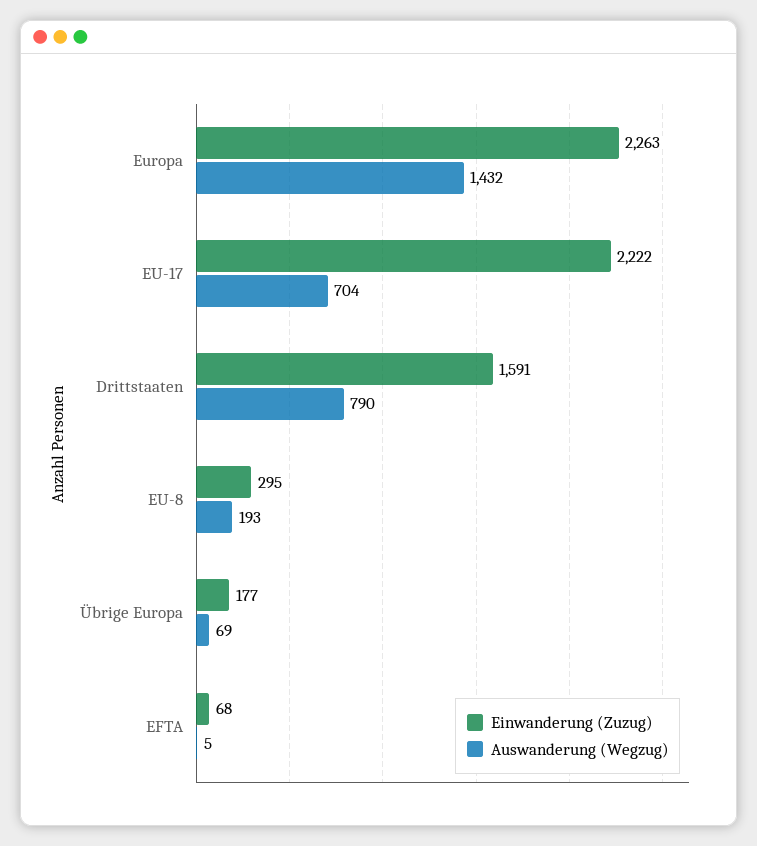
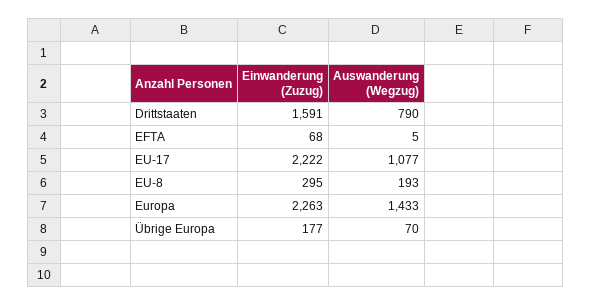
  {
    "Einwanderung (Zuzug)": {
      "Europa": 2263,
      "EU-17": 2222,
      "Drittstaaten": 1591,
      "EU-8": 295,
      "Übrige Europa": 177,
      "EFTA": 68
    },
    "Auswanderung (Wegzug)": {
-     "Europa": 1432,
+     "Europa": 1433,
-     "EU-17": 704,
+     "EU-17": 1077,
      "Drittstaaten": 790,
      "EU-8": 193,
-     "Übrige Europa": 69,
+     "Übrige Europa": 70,
      "EFTA": 5
    }
  }

